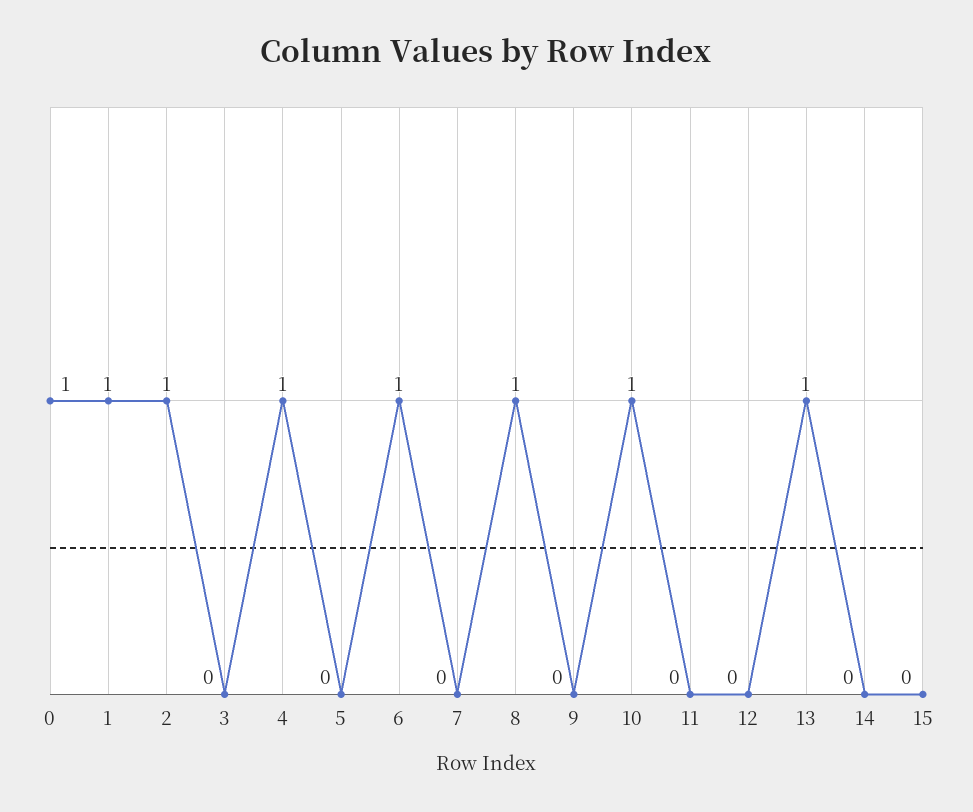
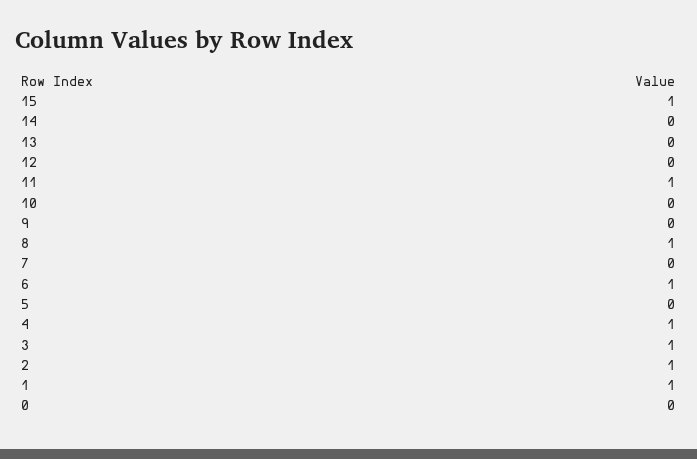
  {
-   "0": 1,
+   "0": 0,
    "1": 1,
    "2": 1,
-   "3": 0,
+   "3": 1,
    "4": 1,
    "5": 0,
    "6": 1,
    "7": 0,
    "8": 1,
    "9": 0,
-   "10": 1,
+   "10": 0,
-   "11": 0,
+   "11": 1,
    "12": 0,
-   "13": 1,
+   "13": 0,
    "14": 0,
-   "15": 0
+   "15": 1
  }

